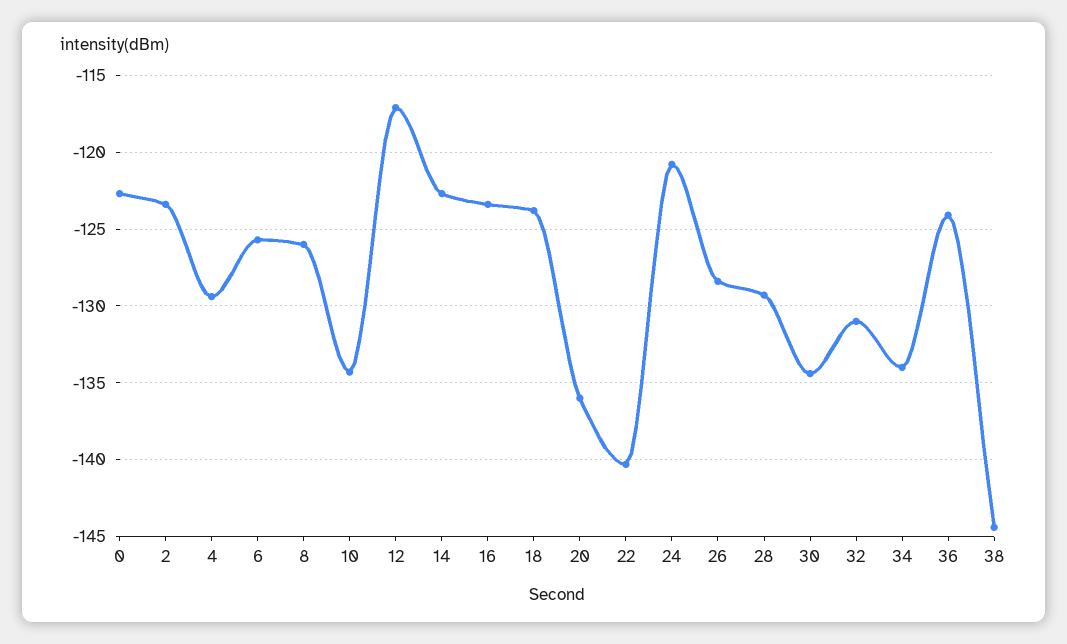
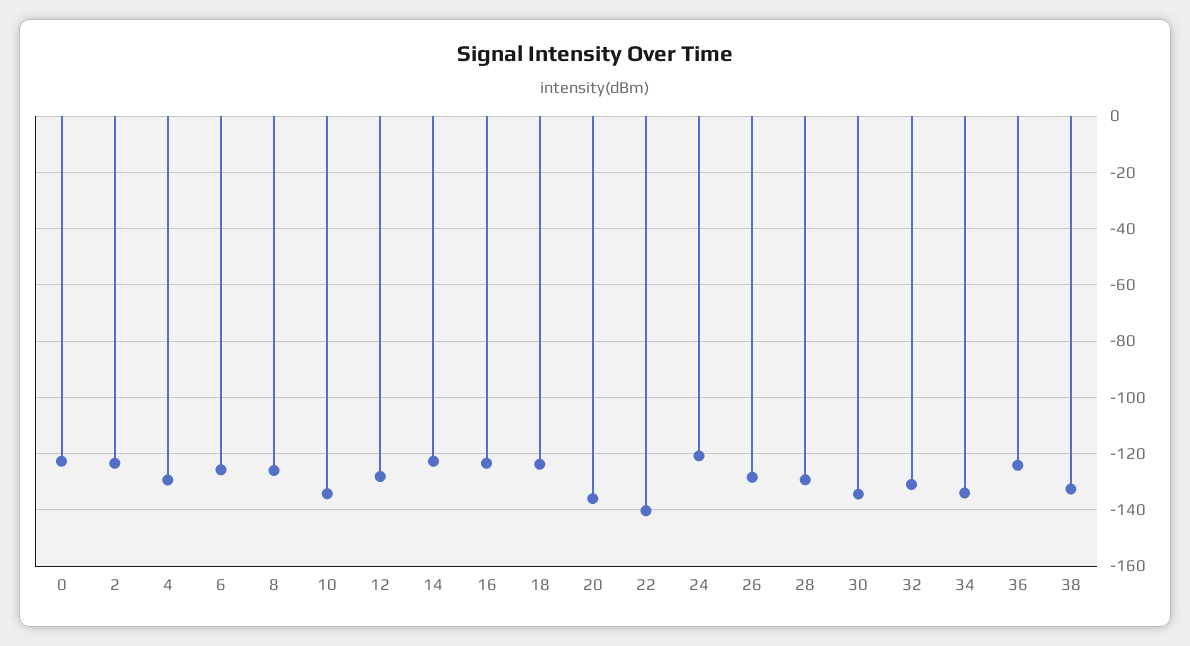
  {
    "0": -122.5,
    "2": -123.5,
    "4": -129.5,
    "6": -125.5,
    "8": -126,
    "10": -134.5,
-   "12": -117,
+   "12": -127.5,
    "14": -122.5,
    "16": -123.5,
    "18": -124,
    "20": -136,
    "22": -140.5,
    "24": -121,
    "26": -128.5,
    "28": -129.5,
    "30": -134.5,
    "32": -131,
    "34": -134,
    "36": -124,
-   "38": -144.5
+   "38": -132.5
  }

